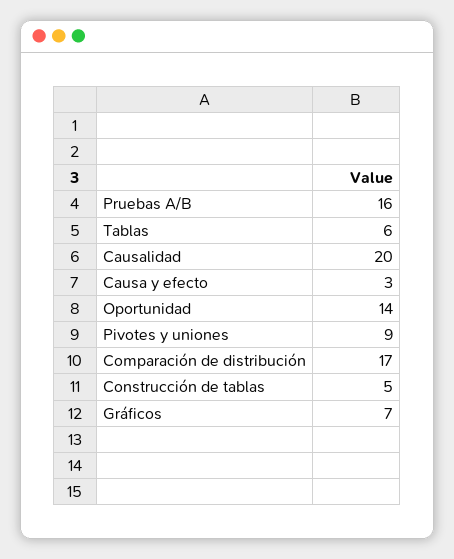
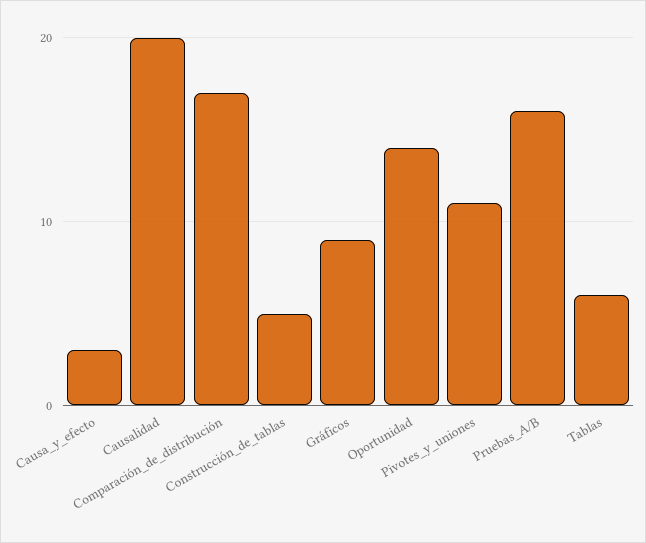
  {
    "Pruebas A/B": 16,
    "Tablas": 6,
    "Causalidad": 20,
    "Causa y efecto": 3,
    "Oportunidad": 14,
-   "Pivotes y uniones": 9,
+   "Pivotes y uniones": 11,
    "Comparación de distribución": 17,
    "Construcción de tablas": 5,
-   "Gráficos": 7
+   "Gráficos": 9
  }

